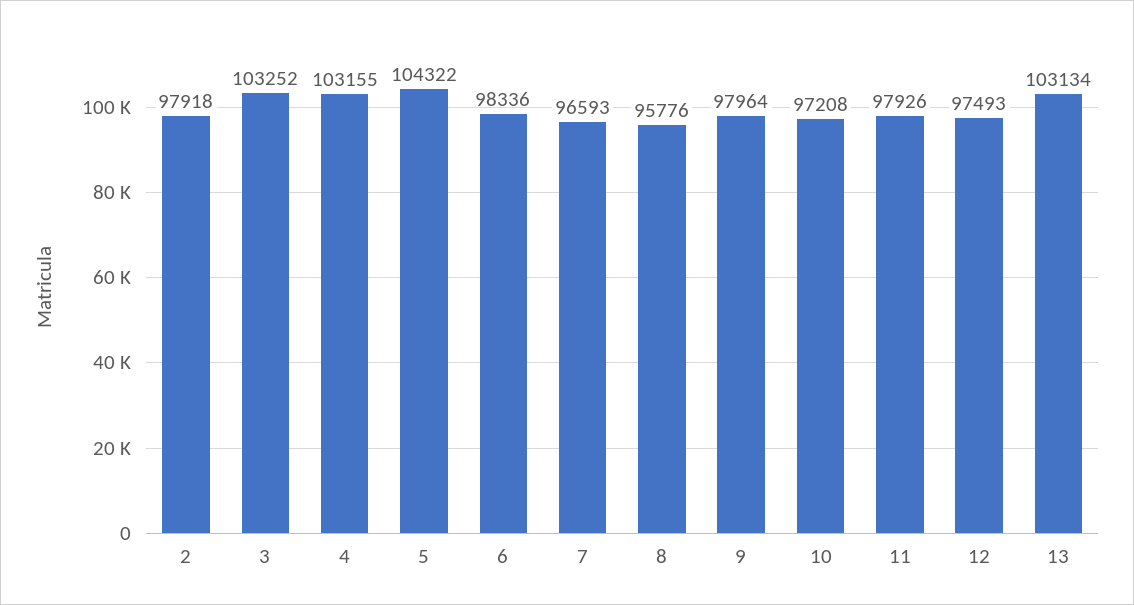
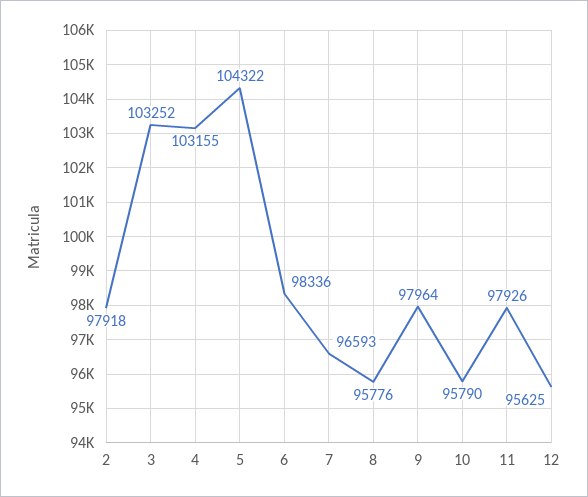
  {
    "2": 97918,
    "3": 103252,
    "4": 103155,
    "5": 104322,
    "6": 98336,
    "7": 96593,
    "8": 95776,
    "9": 97964,
-   "10": 97208,
+   "10": 95790,
    "11": 97926,
-   "12": 97493,
+   "12": 95625
-   "13": 103134
  }

